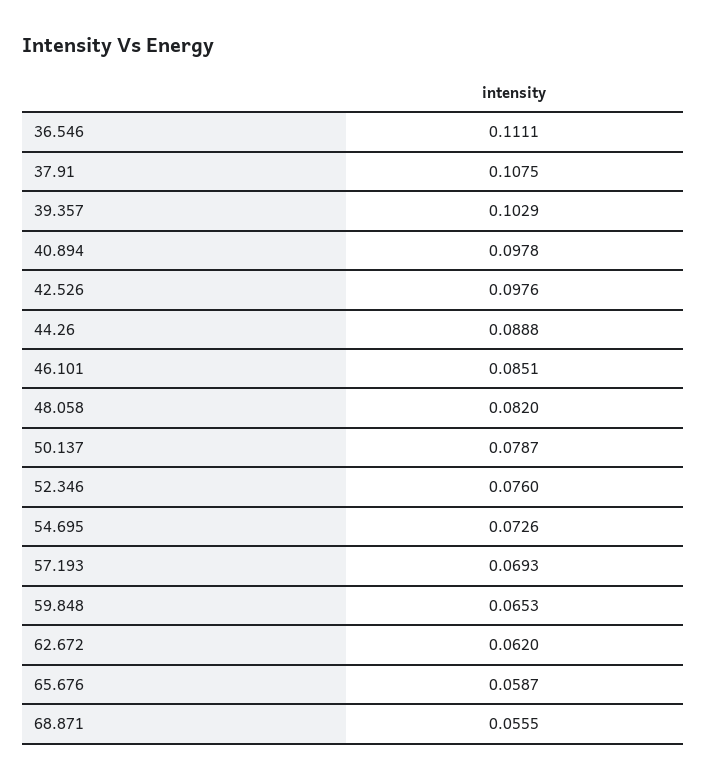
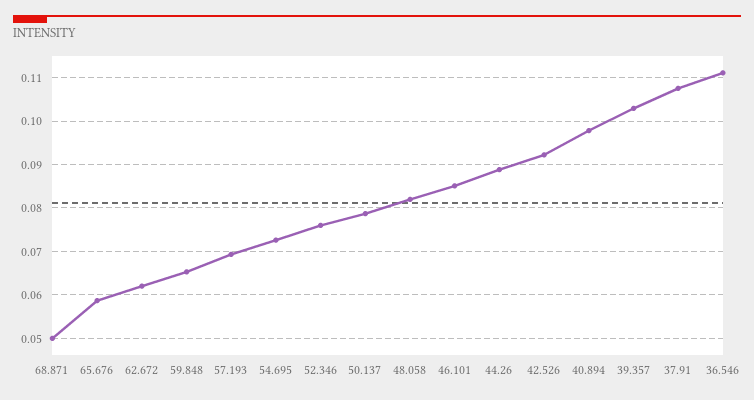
  {
    "36.546": 0.1111,
    "37.91": 0.1075,
    "39.357": 0.1029,
    "40.894": 0.0978,
-   "42.526": 0.0976,
+   "42.526": 0.092,
    "44.26": 0.0888,
    "46.101": 0.0851,
    "48.058": 0.082,
    "50.137": 0.0787,
    "52.346": 0.076,
    "54.695": 0.0726,
    "57.193": 0.0693,
    "59.848": 0.0653,
    "62.672": 0.062,
    "65.676": 0.0587,
-   "68.871": 0.0555
+   "68.871": 0.05
  }

